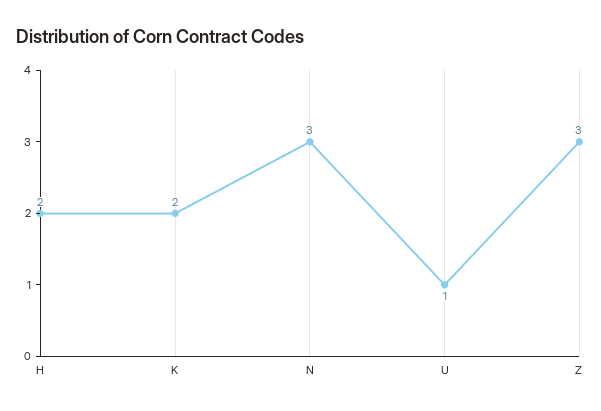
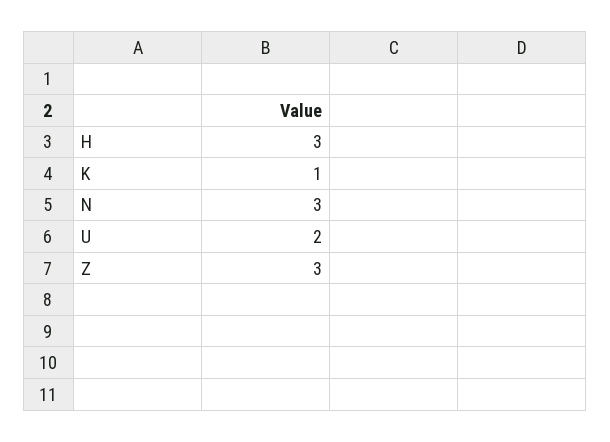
  {
-   "H": 2,
+   "H": 3,
-   "K": 2,
+   "K": 1,
    "N": 3,
-   "U": 1,
+   "U": 2,
    "Z": 3
  }

